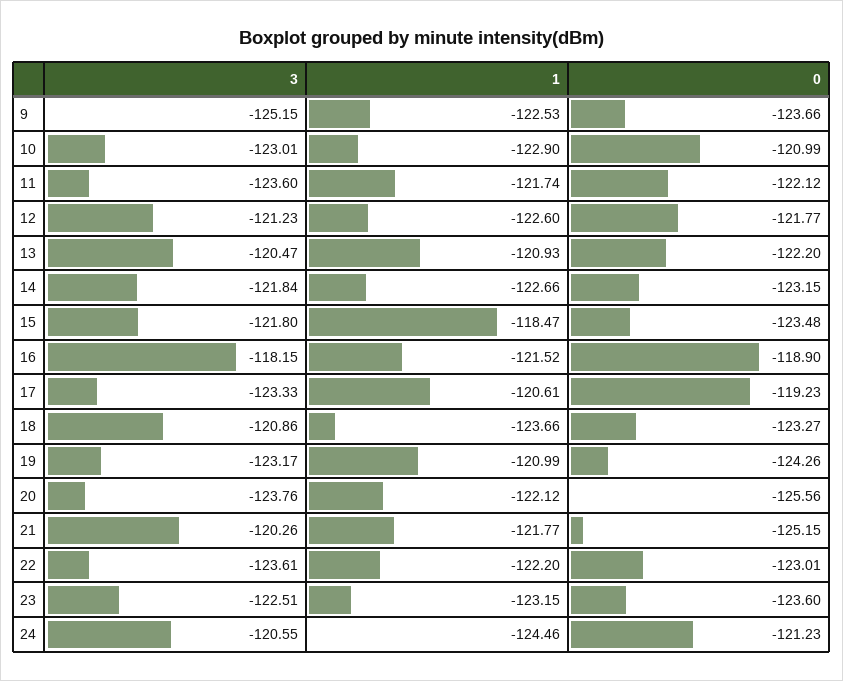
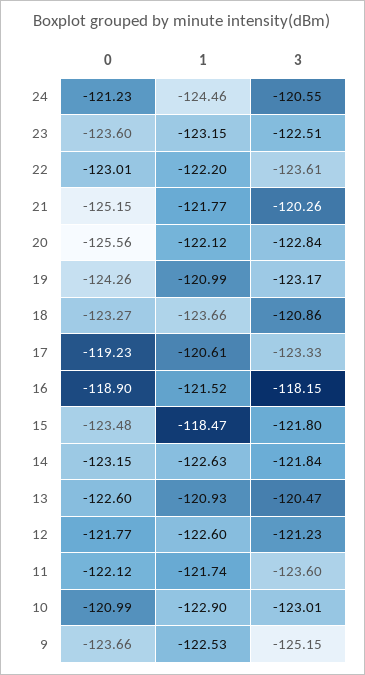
  {
    "3": {
      "9": -125.15,
      "10": -123.01,
      "11": -123.6,
      "12": -121.23,
      "13": -120.47,
      "14": -121.84,
      "15": -121.8,
      "16": -118.15,
      "17": -123.33,
      "18": -120.86,
      "19": -123.17,
-     "20": -123.76,
+     "20": -122.84,
      "21": -120.26,
      "22": -123.61,
      "23": -122.51,
      "24": -120.55
    },
    "1": {
      "9": -122.53,
      "10": -122.9,
      "11": -121.74,
      "12": -122.6,
      "13": -120.93,
-     "14": -122.66,
+     "14": -122.63,
      "15": -118.47,
      "16": -121.52,
      "17": -120.61,
      "18": -123.66,
      "19": -120.99,
      "20": -122.12,
      "21": -121.77,
      "22": -122.2,
      "23": -123.15,
      "24": -124.46
    },
    "0": {
      "9": -123.66,
      "10": -120.99,
      "11": -122.12,
      "12": -121.77,
-     "13": -122.2,
+     "13": -122.6,
      "14": -123.15,
      "15": -123.48,
      "16": -118.9,
      "17": -119.23,
      "18": -123.27,
      "19": -124.26,
      "20": -125.56,
      "21": -125.15,
      "22": -123.01,
      "23": -123.6,
      "24": -121.23
    }
  }

